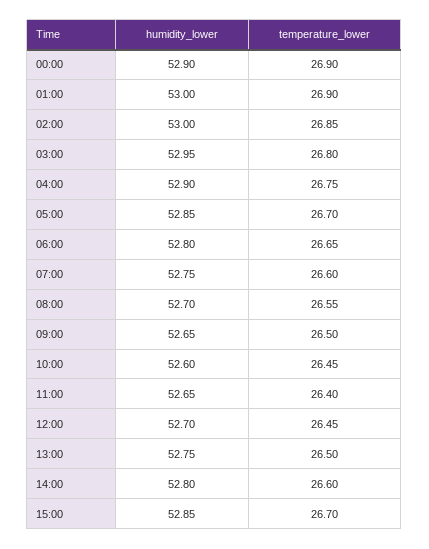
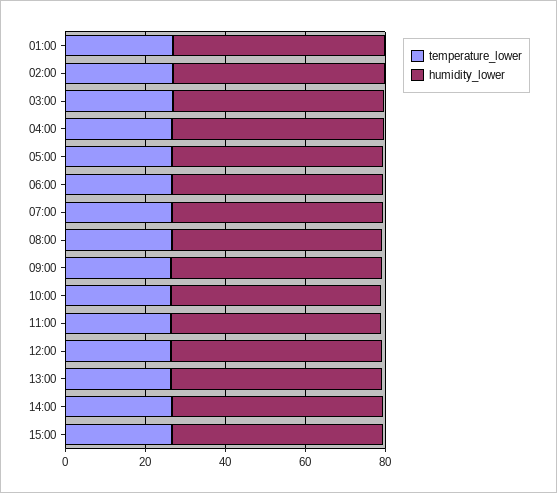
  {
    "humidity_lower": {
-     "00:00": 52.9,
      "01:00": 53,
      "02:00": 53,
      "03:00": 52.95,
      "04:00": 52.9,
      "05:00": 52.85,
      "06:00": 52.8,
      "07:00": 52.75,
      "08:00": 52.7,
      "09:00": 52.65,
      "10:00": 52.6,
      "11:00": 52.65,
      "12:00": 52.7,
      "13:00": 52.75,
      "14:00": 52.8,
      "15:00": 52.85
    },
    "temperature_lower": {
-     "00:00": 26.9,
      "01:00": 26.9,
      "02:00": 26.85,
      "03:00": 26.8,
      "04:00": 26.75,
      "05:00": 26.7,
      "06:00": 26.65,
      "07:00": 26.6,
      "08:00": 26.55,
      "09:00": 26.5,
      "10:00": 26.45,
      "11:00": 26.4,
      "12:00": 26.45,
      "13:00": 26.5,
      "14:00": 26.6,
      "15:00": 26.7
    }
  }

